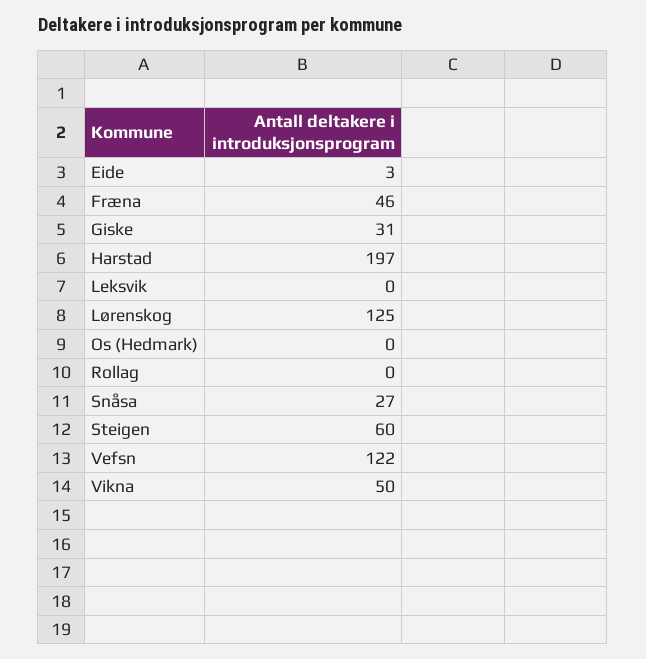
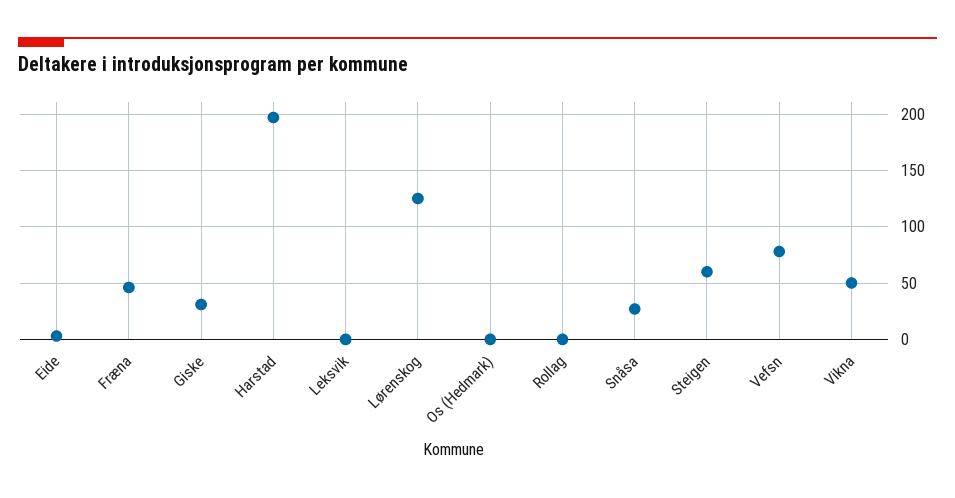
  {
    "Eide": 3,
    "Fræna": 46,
    "Giske": 31,
    "Harstad": 197,
    "Leksvik": 0,
    "Lørenskog": 125,
    "Os (Hedmark)": 0,
    "Rollag": 0,
    "Snåsa": 27,
    "Steigen": 60,
-   "Vefsn": 122,
+   "Vefsn": 80,
    "Vikna": 50
  }

